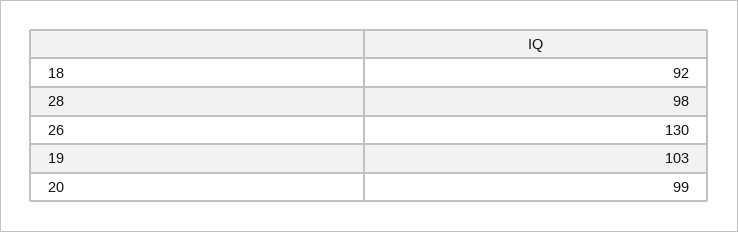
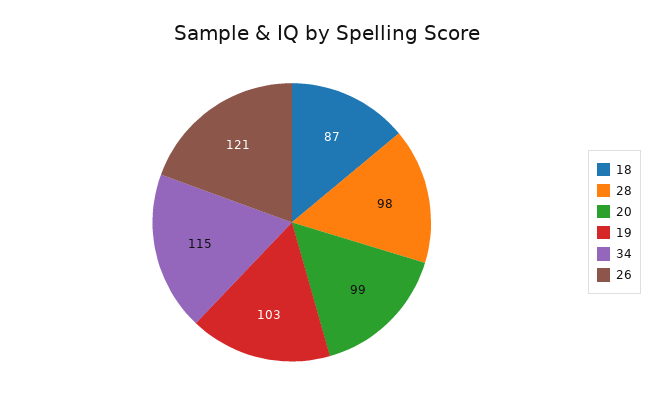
  {
-   "18": 92,
+   "18": 87,
    "28": 98,
-   "26": 130,
+   "26": 121,
    "19": 103,
-   "20": 99
+   "20": 99,
+   "34": 115
  }

